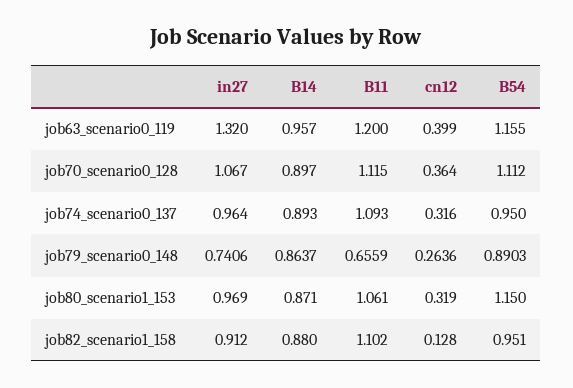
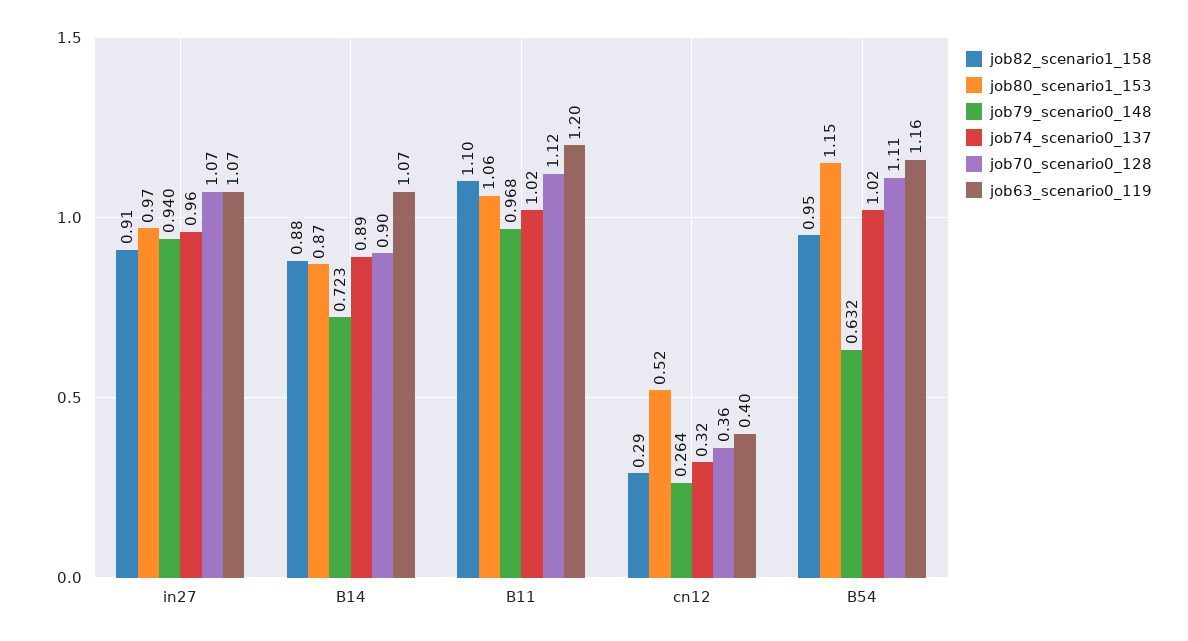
  {
    "job63_scenario0_119": {
-     "in27": 1.32,
+     "in27": 1.07,
-     "B14": 0.957,
+     "B14": 1.07,
      "B11": 1.2,
      "cn12": 0.399,
      "B54": 1.155
    },
    "job70_scenario0_128": {
      "in27": 1.067,
      "B14": 0.897,
      "B11": 1.115,
      "cn12": 0.364,
      "B54": 1.112
    },
    "job74_scenario0_137": {
      "in27": 0.964,
      "B14": 0.893,
-     "B11": 1.093,
+     "B11": 1.02,
      "cn12": 0.316,
-     "B54": 0.95
+     "B54": 1.02
    },
    "job79_scenario0_148": {
-     "in27": 0.7406,
+     "in27": 0.94,
-     "B14": 0.8637,
+     "B14": 0.723,
-     "B11": 0.6559,
+     "B11": 0.968,
      "cn12": 0.2636,
-     "B54": 0.8903
+     "B54": 0.632
    },
    "job80_scenario1_153": {
      "in27": 0.969,
      "B14": 0.871,
      "B11": 1.061,
-     "cn12": 0.319,
+     "cn12": 0.52,
      "B54": 1.15
    },
    "job82_scenario1_158": {
      "in27": 0.912,
      "B14": 0.88,
      "B11": 1.102,
-     "cn12": 0.128,
+     "cn12": 0.29,
      "B54": 0.951
    }
  }

